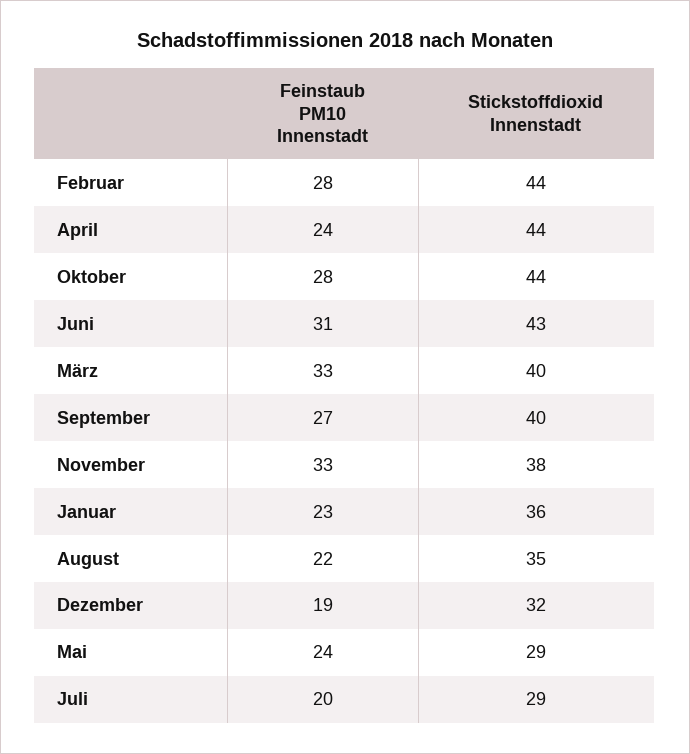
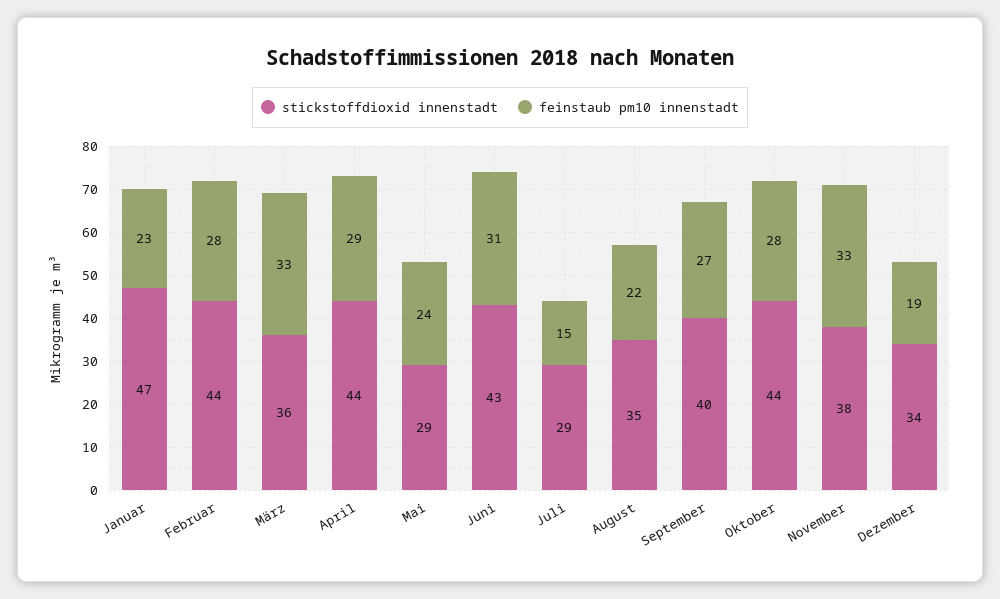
  {
    "Feinstaub PM10 Innenstadt": {
      "Februar": 28,
-     "April": 24,
+     "April": 29,
      "Oktober": 28,
      "Juni": 31,
      "März": 33,
      "September": 27,
      "November": 33,
      "Januar": 23,
      "August": 22,
      "Dezember": 19,
      "Mai": 24,
-     "Juli": 20
+     "Juli": 15
    },
    "Stickstoffdioxid Innenstadt": {
      "Februar": 44,
      "April": 44,
      "Oktober": 44,
      "Juni": 43,
-     "März": 40,
+     "März": 36,
      "September": 40,
      "November": 38,
-     "Januar": 36,
+     "Januar": 47,
      "August": 35,
-     "Dezember": 32,
+     "Dezember": 34,
      "Mai": 29,
      "Juli": 29
    }
  }

